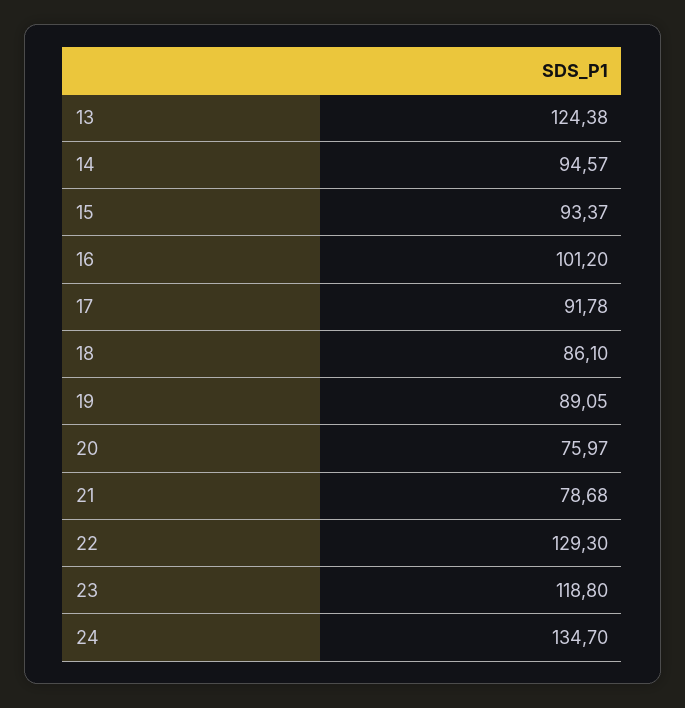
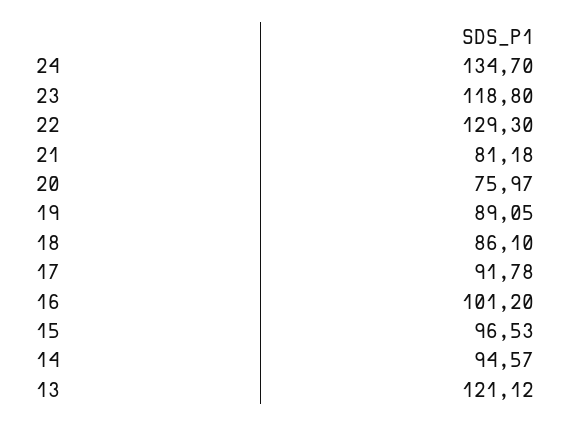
  {
-   "13": 124.38,
+   "13": 121.12,
    "14": 94.57,
-   "15": 93.37,
+   "15": 96.53,
    "16": 101.2,
    "17": 91.78,
    "18": 86.1,
    "19": 89.05,
    "20": 75.97,
-   "21": 78.68,
+   "21": 81.18,
    "22": 129.3,
    "23": 118.8,
    "24": 134.7
  }

